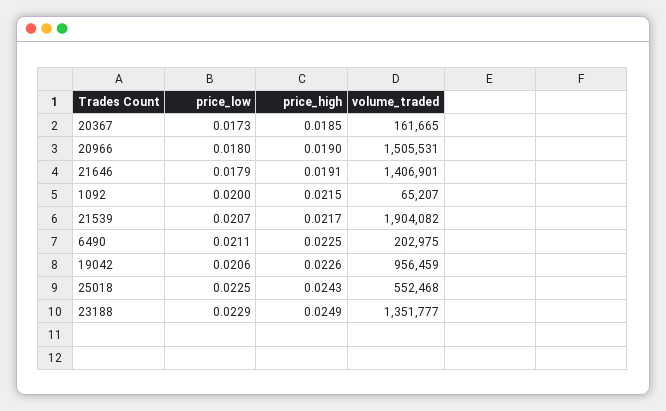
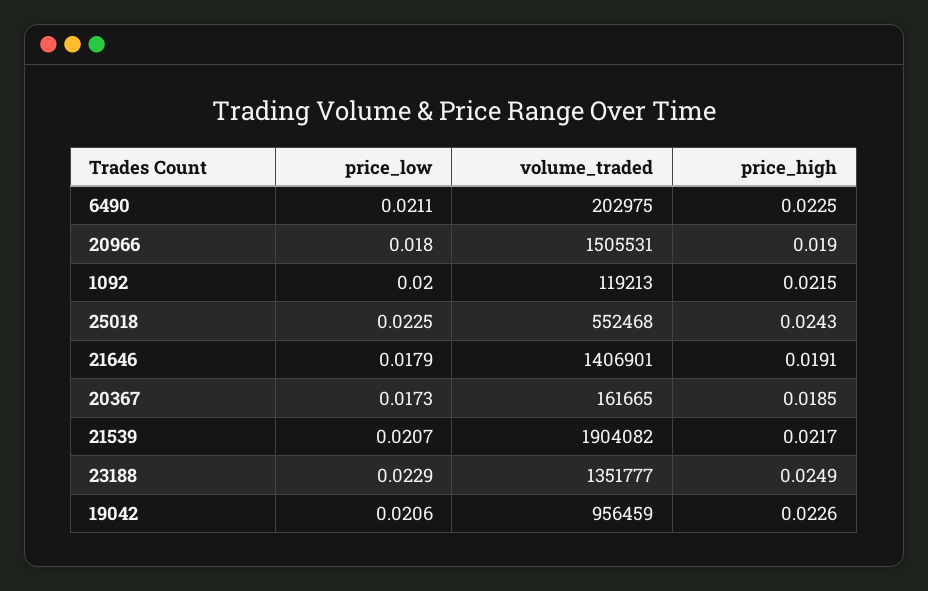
  {
    "price_low": {
      "20367": 0.0173,
      "20966": 0.018,
      "21646": 0.0179,
      "1092": 0.02,
      "21539": 0.0207,
      "6490": 0.0211,
      "19042": 0.0206,
      "25018": 0.0225,
      "23188": 0.0229
    },
    "price_high": {
      "20367": 0.0185,
      "20966": 0.019,
      "21646": 0.0191,
      "1092": 0.0215,
      "21539": 0.0217,
      "6490": 0.0225,
      "19042": 0.0226,
      "25018": 0.0243,
      "23188": 0.0249
    },
    "volume_traded": {
      "20367": 161665,
      "20966": 1505531,
      "21646": 1406901,
-     "1092": 65207,
+     "1092": 119213,
      "21539": 1904082,
      "6490": 202975,
      "19042": 956459,
      "25018": 552468,
      "23188": 1351777
    }
  }

